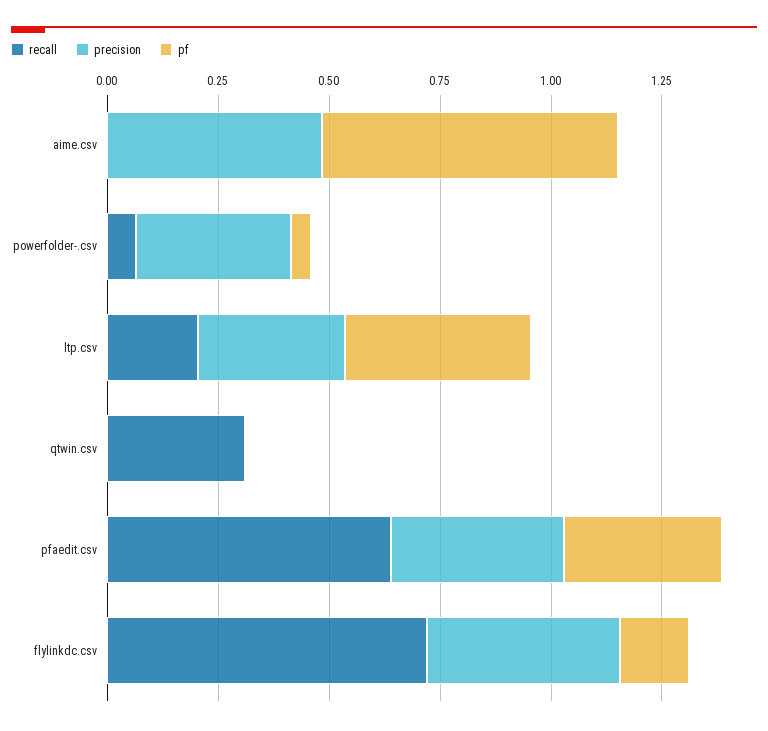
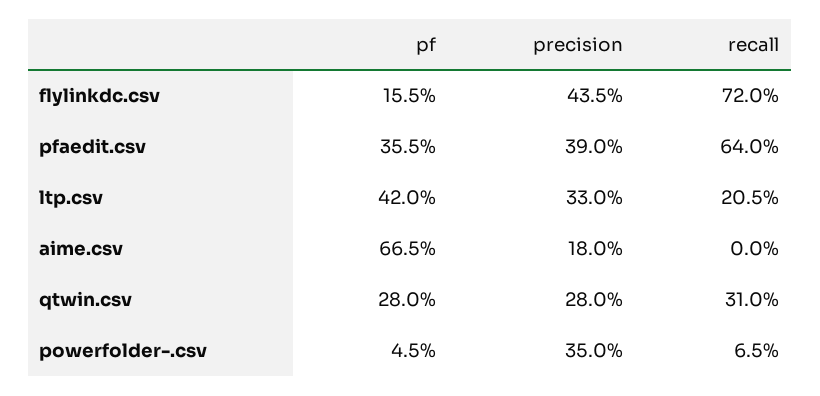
  {
    "recall": {
      "aime.csv": 0,
      "powerfolder-.csv": 0.065,
      "ltp.csv": 0.205,
      "qtwin.csv": 0.31,
      "pfaedit.csv": 0.64,
      "flylinkdc.csv": 0.72
    },
    "precision": {
-     "aime.csv": 0.5,
+     "aime.csv": 0.18,
      "powerfolder-.csv": 0.35,
      "ltp.csv": 0.33,
-     "qtwin.csv": 0,
+     "qtwin.csv": 0.28,
      "pfaedit.csv": 0.39,
      "flylinkdc.csv": 0.435
    },
    "pf": {
      "aime.csv": 0.665,
      "powerfolder-.csv": 0.045,
      "ltp.csv": 0.42,
-     "qtwin.csv": 0,
+     "qtwin.csv": 0.28,
      "pfaedit.csv": 0.355,
      "flylinkdc.csv": 0.155
    }
  }

